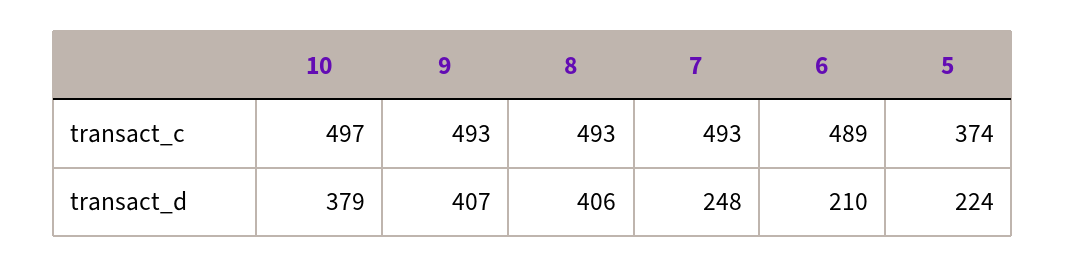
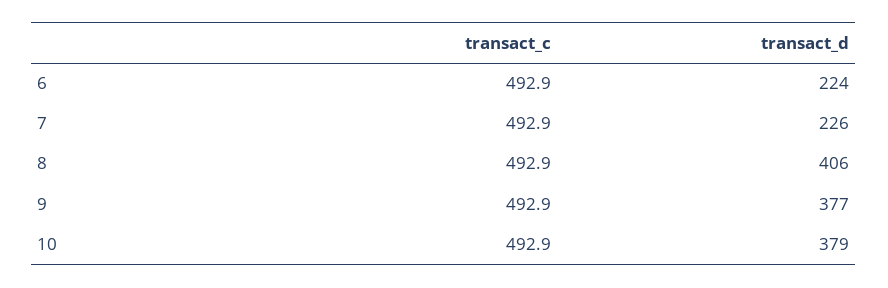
  {
    "10": {
-     "transact_c": 497,
+     "transact_c": 492.9,
      "transact_d": 379
    },
    "9": {
      "transact_c": 492.9,
-     "transact_d": 407
+     "transact_d": 377
    },
    "8": {
      "transact_c": 492.9,
      "transact_d": 406
    },
    "7": {
      "transact_c": 492.9,
-     "transact_d": 248
+     "transact_d": 226
    },
    "6": {
-     "transact_c": 489,
+     "transact_c": 492.9,
-     "transact_d": 210
+     "transact_d": 224
-   },
+   }
-   "5": {
-     "transact_c": 374,
-     "transact_d": 224
-   }
  }

